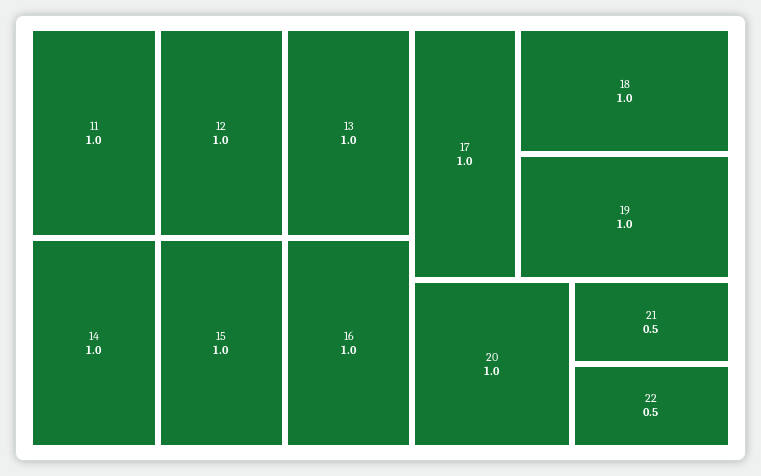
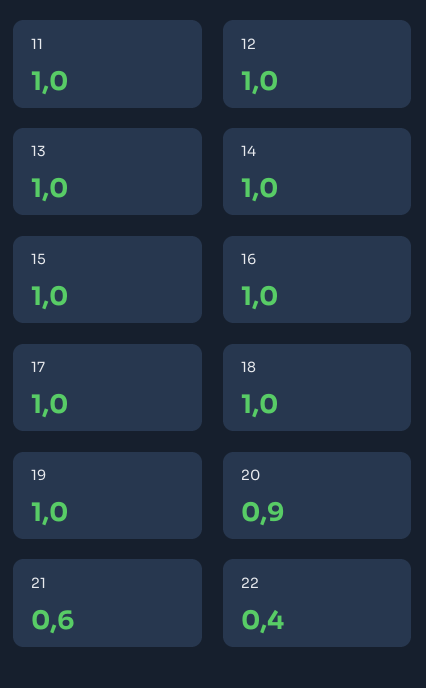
  {
    "11": 1,
    "12": 1,
    "13": 1,
    "14": 1,
    "15": 1,
    "16": 1,
    "17": 1,
    "18": 1,
    "19": 1,
-   "20": 1,
+   "20": 0.9,
-   "21": 0.5,
+   "21": 0.6,
-   "22": 0.5
+   "22": 0.4
  }

